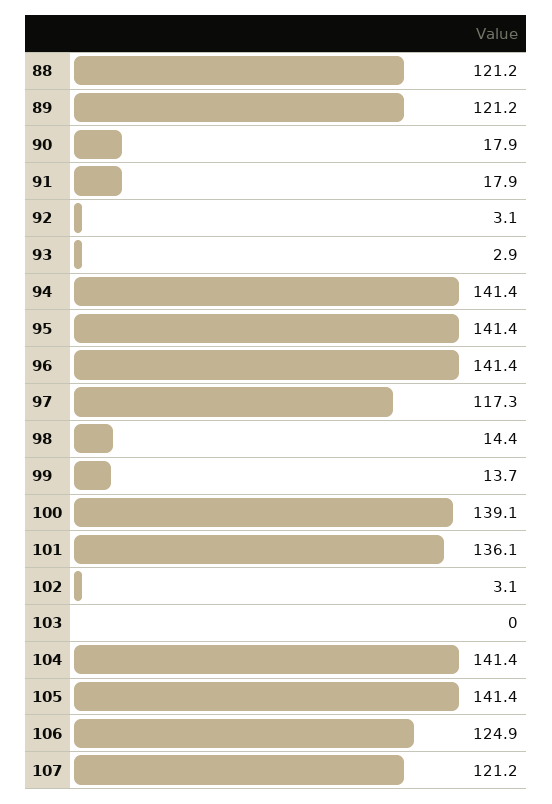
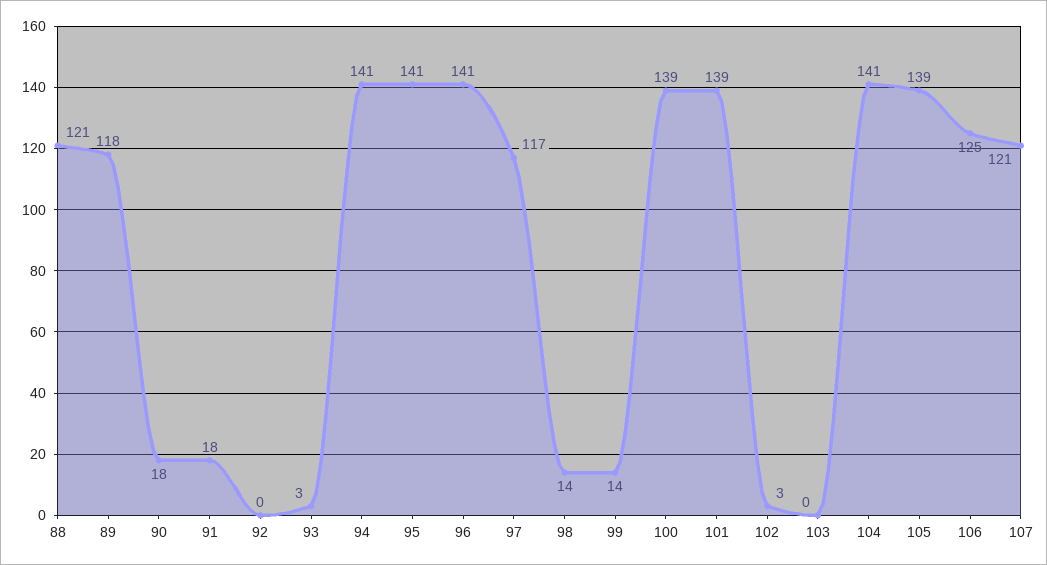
  {
    "88": 121.2,
-   "89": 121.2,
+   "89": 118,
    "90": 17.9,
    "91": 17.9,
-   "92": 3.1,
+   "92": 0,
    "93": 2.9,
    "94": 141.4,
    "95": 141.4,
    "96": 141.4,
    "97": 117.3,
    "98": 14.4,
    "99": 13.7,
    "100": 139.1,
-   "101": 136.1,
+   "101": 139,
    "102": 3.1,
    "103": 0,
    "104": 141.4,
-   "105": 141.4,
+   "105": 139,
    "106": 124.9,
    "107": 121.2
  }

